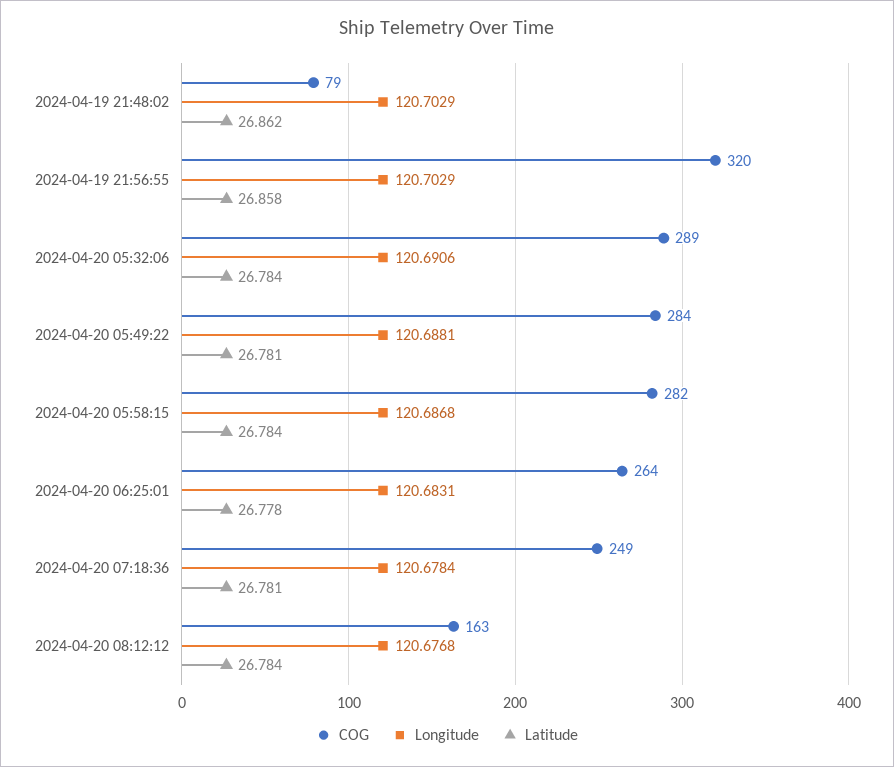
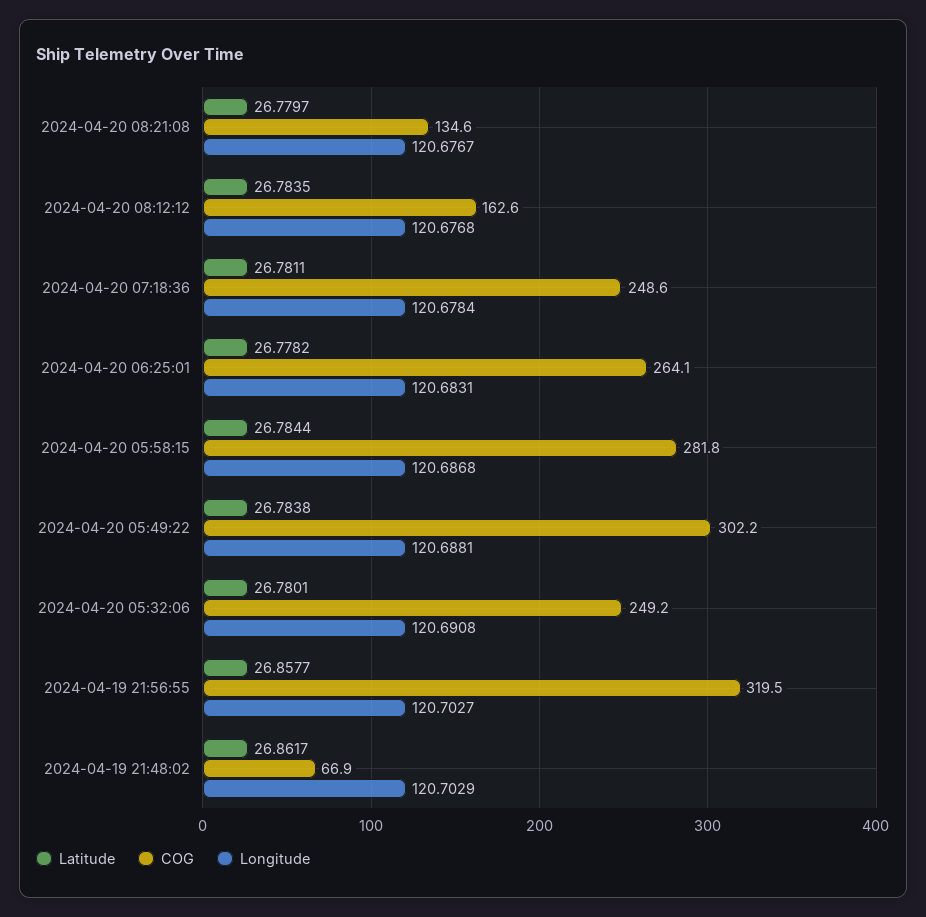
  {
    "COG": {
-     "2024-04-19 21:48:02": 79,
+     "2024-04-19 21:48:02": 66.9,
      "2024-04-19 21:56:55": 319.5,
-     "2024-04-20 05:32:06": 289,
+     "2024-04-20 05:32:06": 249.2,
-     "2024-04-20 05:49:22": 284,
+     "2024-04-20 05:49:22": 302.2,
      "2024-04-20 05:58:15": 281.8,
      "2024-04-20 06:25:01": 264.1,
      "2024-04-20 07:18:36": 248.6,
-     "2024-04-20 08:12:12": 162.6
+     "2024-04-20 08:12:12": 162.6,
+     "2024-04-20 08:21:08": 134.6
    },
    "Longitude": {
      "2024-04-19 21:48:02": 120.7029,
-     "2024-04-19 21:56:55": 120.7029,
+     "2024-04-19 21:56:55": 120.7027,
-     "2024-04-20 05:32:06": 120.6906,
+     "2024-04-20 05:32:06": 120.6908,
      "2024-04-20 05:49:22": 120.6881,
      "2024-04-20 05:58:15": 120.6868,
      "2024-04-20 06:25:01": 120.6831,
      "2024-04-20 07:18:36": 120.6784,
-     "2024-04-20 08:12:12": 120.6768
+     "2024-04-20 08:12:12": 120.6768,
+     "2024-04-20 08:21:08": 120.6767
    },
    "Latitude": {
      "2024-04-19 21:48:02": 26.8617,
      "2024-04-19 21:56:55": 26.8577,
-     "2024-04-20 05:32:06": 26.784,
+     "2024-04-20 05:32:06": 26.7801,
-     "2024-04-20 05:49:22": 26.781,
+     "2024-04-20 05:49:22": 26.7838,
      "2024-04-20 05:58:15": 26.7844,
      "2024-04-20 06:25:01": 26.7782,
      "2024-04-20 07:18:36": 26.7811,
-     "2024-04-20 08:12:12": 26.7835
+     "2024-04-20 08:12:12": 26.7835,
+     "2024-04-20 08:21:08": 26.7797
    }
  }

